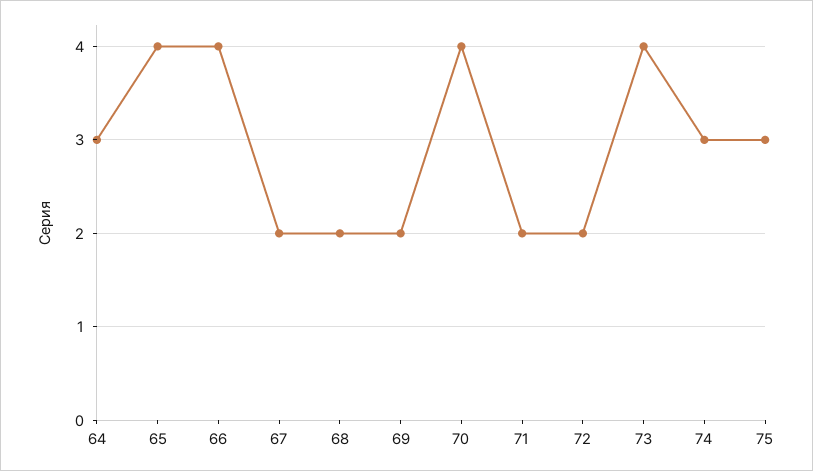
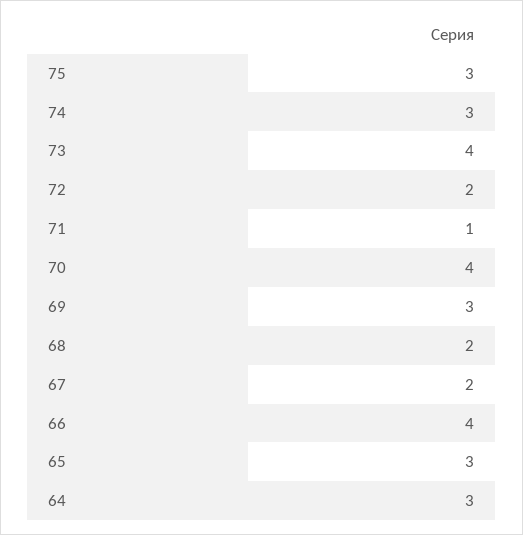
  {
    "64": 3,
-   "65": 4,
+   "65": 3,
    "66": 4,
    "67": 2,
    "68": 2,
-   "69": 2,
+   "69": 3,
    "70": 4,
-   "71": 2,
+   "71": 1,
    "72": 2,
    "73": 4,
    "74": 3,
    "75": 3
  }

